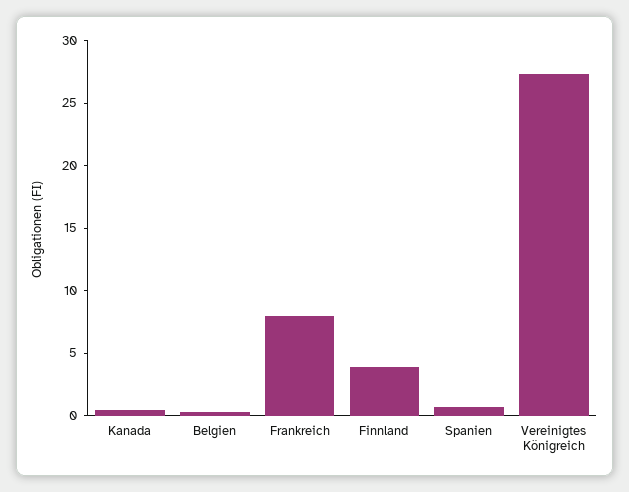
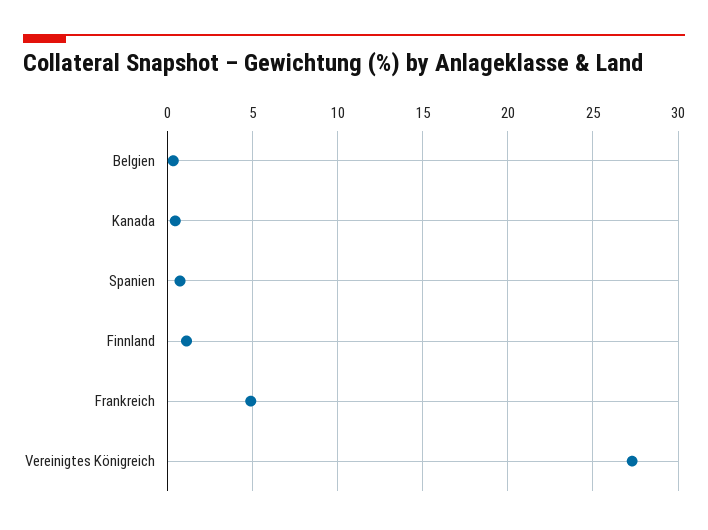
  {
    "Kanada": 0.5,
    "Belgien": 0.5,
-   "Frankreich": 8,
+   "Frankreich": 5,
-   "Finnland": 4,
+   "Finnland": 1,
    "Spanien": 0.5,
    "Vereinigtes Königreich": 27.5
  }

